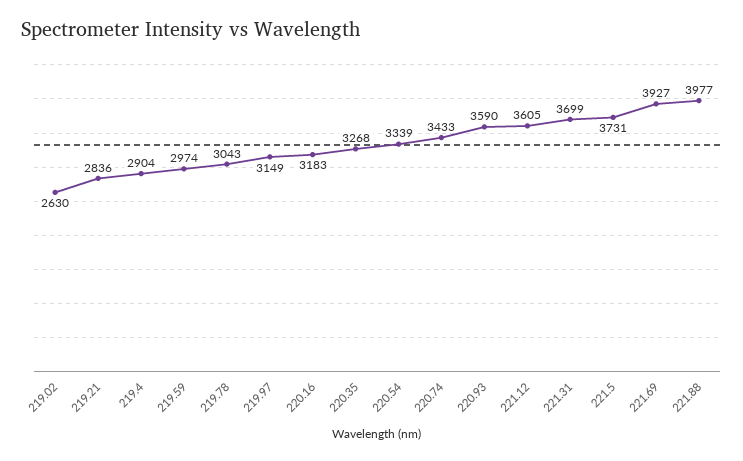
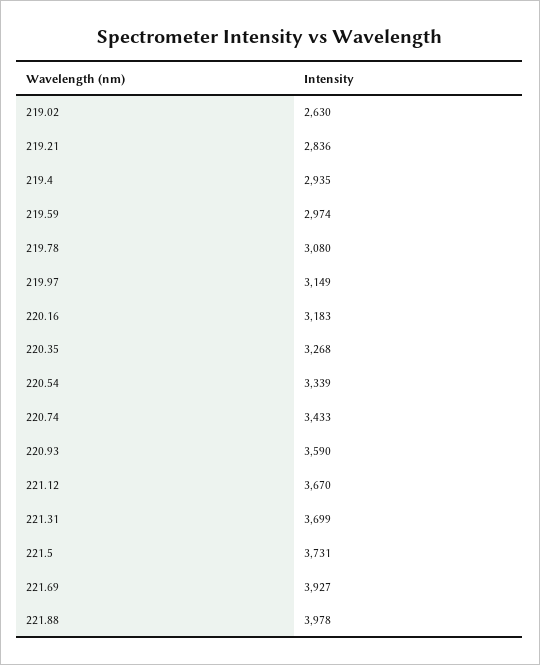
  {
    "219.02": 2630,
    "219.21": 2836,
-   "219.4": 2904,
+   "219.4": 2935,
    "219.59": 2974,
-   "219.78": 3043,
+   "219.78": 3080,
    "219.97": 3149,
    "220.16": 3183,
    "220.35": 3268,
    "220.54": 3339,
    "220.74": 3433,
    "220.93": 3590,
-   "221.12": 3605,
+   "221.12": 3670,
    "221.31": 3699,
    "221.5": 3731,
    "221.69": 3927,
-   "221.88": 3977
+   "221.88": 3978
  }

